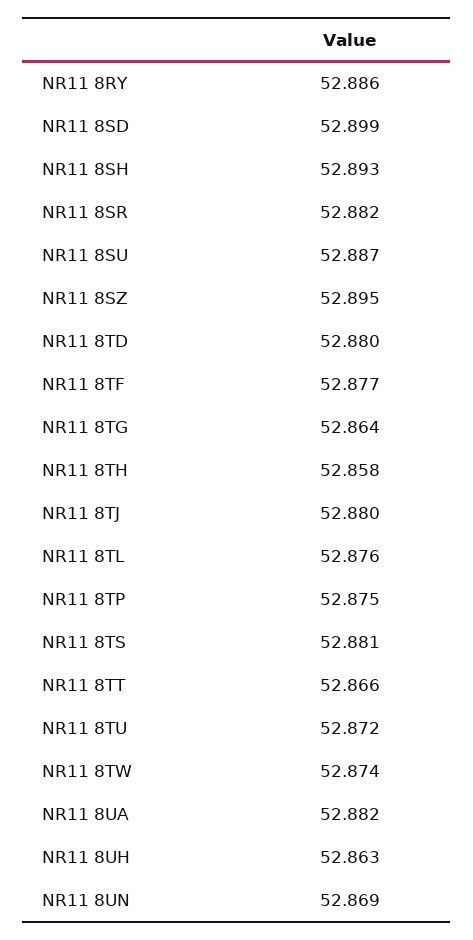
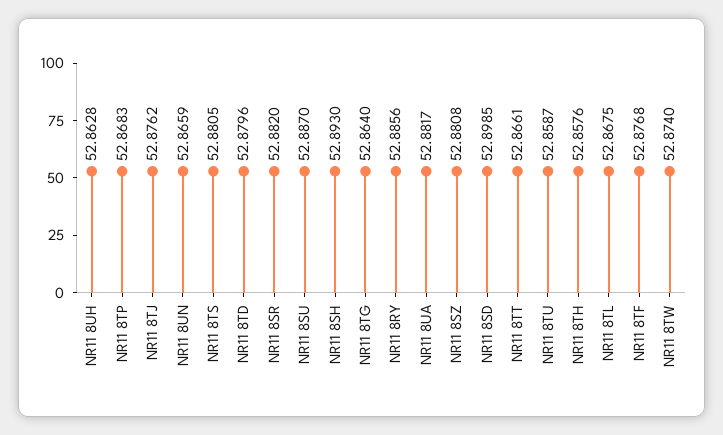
  {
    "NR11 8RY": 52.8856,
    "NR11 8SD": 52.8985,
    "NR11 8SH": 52.893,
    "NR11 8SR": 52.882,
    "NR11 8SU": 52.887,
-   "NR11 8SZ": 52.895,
+   "NR11 8SZ": 52.8808,
    "NR11 8TD": 52.8796,
    "NR11 8TF": 52.8768,
    "NR11 8TG": 52.864,
    "NR11 8TH": 52.8576,
-   "NR11 8TJ": 52.88,
+   "NR11 8TJ": 52.8762,
-   "NR11 8TL": 52.876,
+   "NR11 8TL": 52.8675,
-   "NR11 8TP": 52.875,
+   "NR11 8TP": 52.8683,
    "NR11 8TS": 52.8805,
    "NR11 8TT": 52.8661,
-   "NR11 8TU": 52.872,
+   "NR11 8TU": 52.8587,
    "NR11 8TW": 52.874,
    "NR11 8UA": 52.8817,
    "NR11 8UH": 52.8628,
-   "NR11 8UN": 52.869
+   "NR11 8UN": 52.8659
  }

